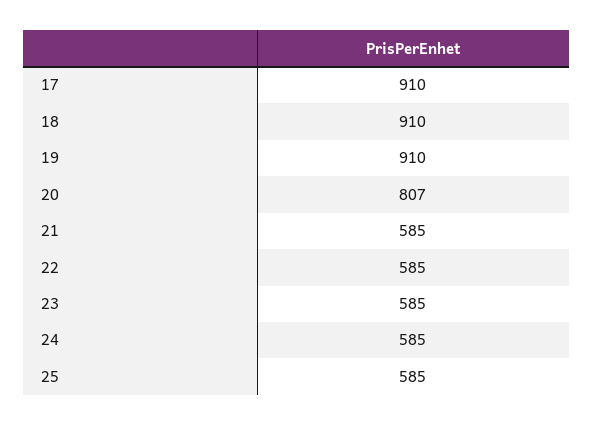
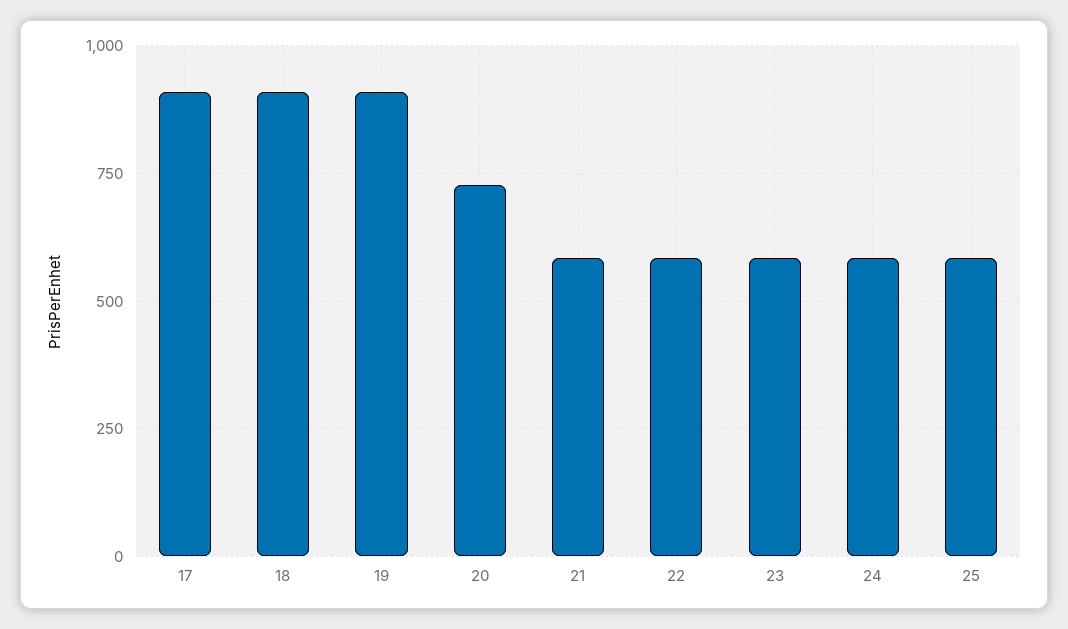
  {
    "17": 910,
    "18": 910,
    "19": 910,
-   "20": 807,
+   "20": 725,
    "21": 585,
    "22": 585,
    "23": 585,
    "24": 585,
    "25": 585
  }

